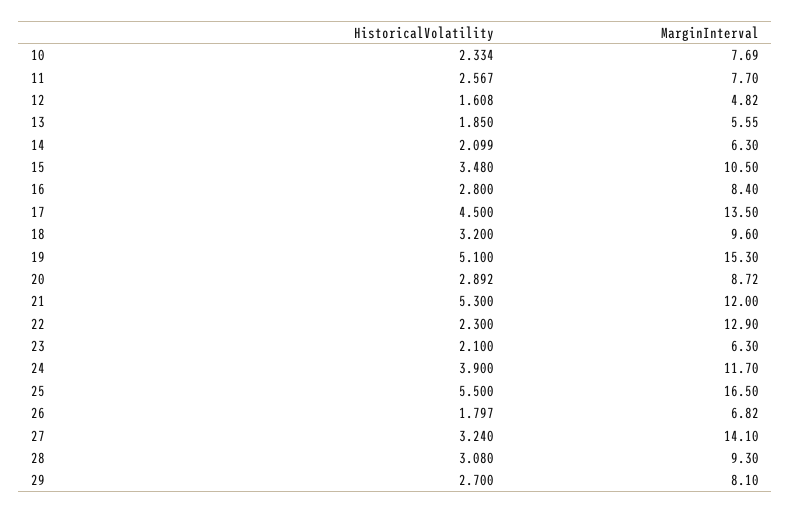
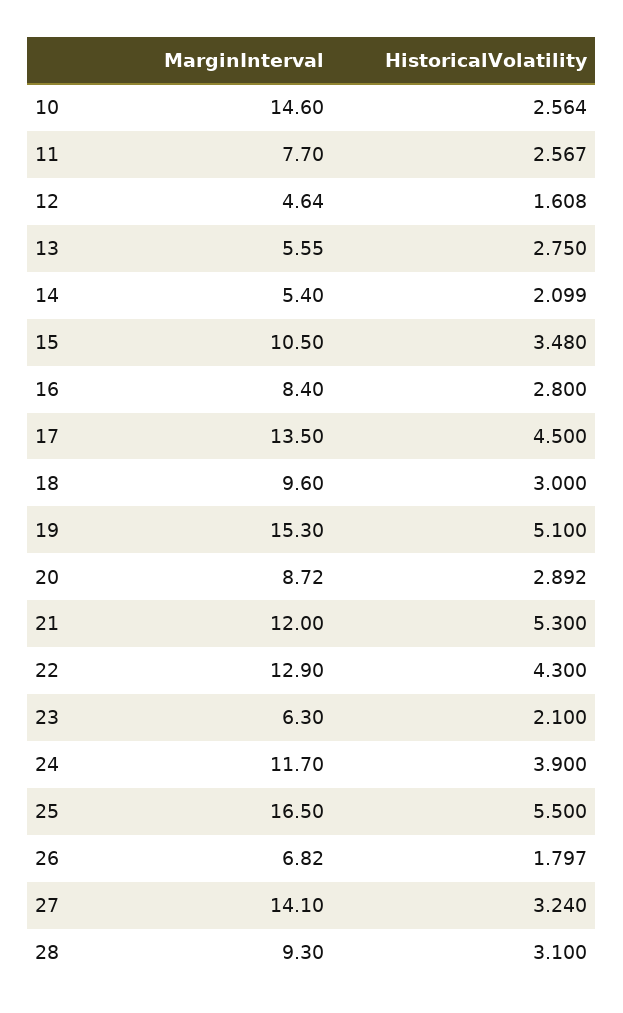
  {
    "HistoricalVolatility": {
-     "10": 2.334,
+     "10": 2.564,
      "11": 2.567,
      "12": 1.608,
-     "13": 1.85,
+     "13": 2.75,
      "14": 2.099,
      "15": 3.48,
      "16": 2.8,
      "17": 4.5,
-     "18": 3.2,
+     "18": 3,
      "19": 5.1,
      "20": 2.892,
      "21": 5.3,
-     "22": 2.3,
+     "22": 4.3,
      "23": 2.1,
      "24": 3.9,
      "25": 5.5,
      "26": 1.797,
      "27": 3.24,
-     "28": 3.08,
+     "28": 3.1
-     "29": 2.7
    },
    "MarginInterval": {
-     "10": 7.69,
+     "10": 14.6,
      "11": 7.7,
-     "12": 4.82,
+     "12": 4.64,
      "13": 5.55,
-     "14": 6.3,
+     "14": 5.4,
      "15": 10.5,
      "16": 8.4,
      "17": 13.5,
      "18": 9.6,
      "19": 15.3,
      "20": 8.72,
      "21": 12,
      "22": 12.9,
      "23": 6.3,
      "24": 11.7,
      "25": 16.5,
      "26": 6.82,
      "27": 14.1,
-     "28": 9.3,
+     "28": 9.3
-     "29": 8.1
    }
  }

